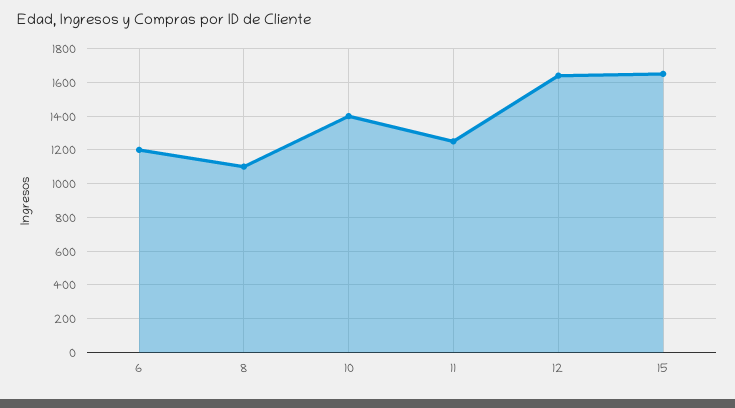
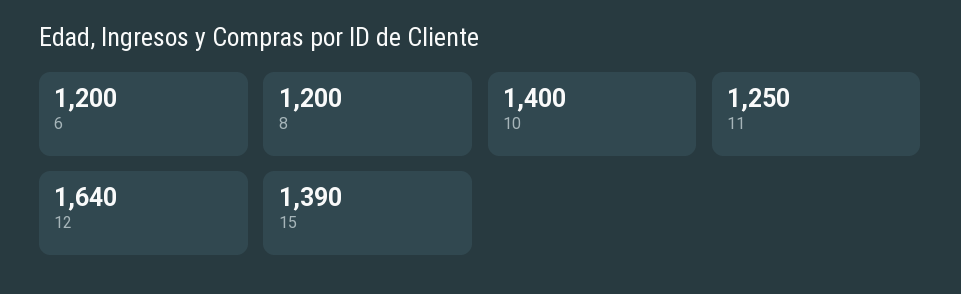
  {
    "6": 1200,
-   "8": 1100,
+   "8": 1200,
    "10": 1400,
    "11": 1250,
    "12": 1640,
-   "15": 1650
+   "15": 1390
  }

